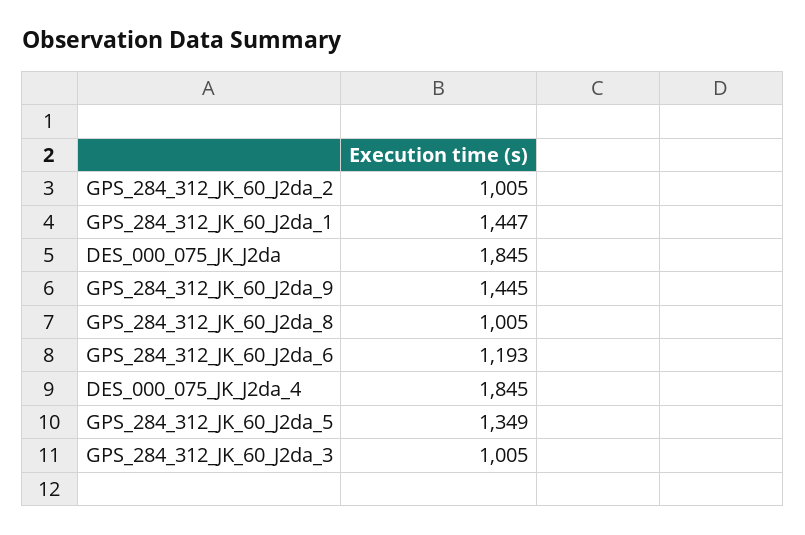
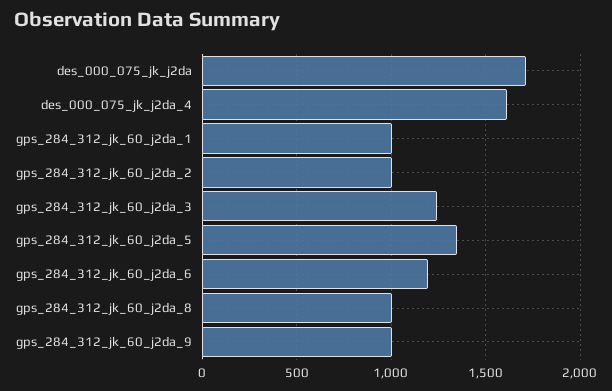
  {
    "GPS_284_312_JK_60_J2da_2": 1005,
-   "GPS_284_312_JK_60_J2da_1": 1447,
+   "GPS_284_312_JK_60_J2da_1": 1000,
-   "DES_000_075_JK_J2da": 1845,
+   "DES_000_075_JK_J2da": 1700,
-   "GPS_284_312_JK_60_J2da_9": 1445,
+   "GPS_284_312_JK_60_J2da_9": 1000,
    "GPS_284_312_JK_60_J2da_8": 1005,
    "GPS_284_312_JK_60_J2da_6": 1193,
-   "DES_000_075_JK_J2da_4": 1845,
+   "DES_000_075_JK_J2da_4": 1600,
    "GPS_284_312_JK_60_J2da_5": 1349,
-   "GPS_284_312_JK_60_J2da_3": 1005
+   "GPS_284_312_JK_60_J2da_3": 1250
  }

